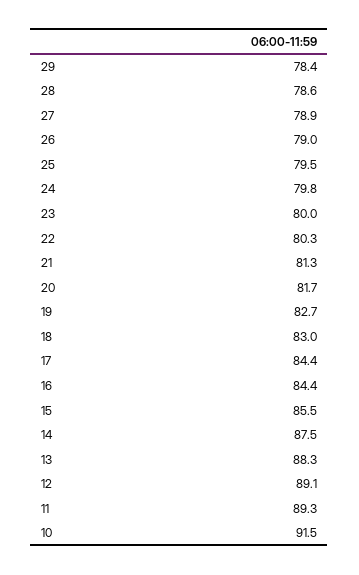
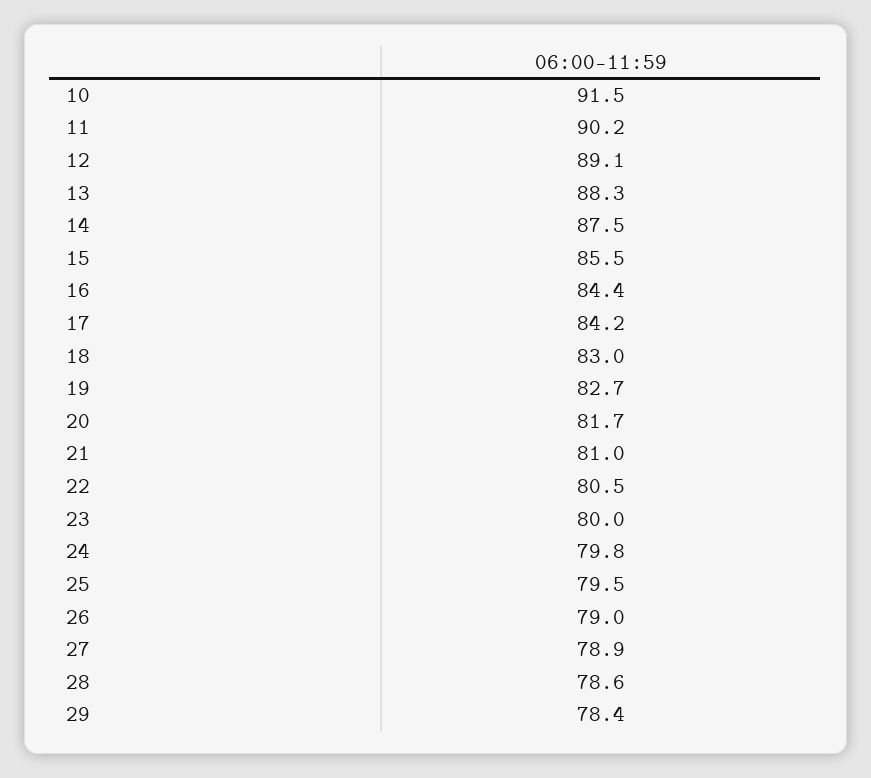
  {
    "29": 78.4,
    "28": 78.6,
    "27": 78.9,
    "26": 79,
    "25": 79.5,
    "24": 79.8,
    "23": 80,
-   "22": 80.3,
+   "22": 80.5,
-   "21": 81.3,
+   "21": 81,
    "20": 81.7,
    "19": 82.7,
    "18": 83,
-   "17": 84.4,
+   "17": 84.2,
    "16": 84.4,
    "15": 85.5,
    "14": 87.5,
    "13": 88.3,
    "12": 89.1,
-   "11": 89.3,
+   "11": 90.2,
    "10": 91.5
  }

